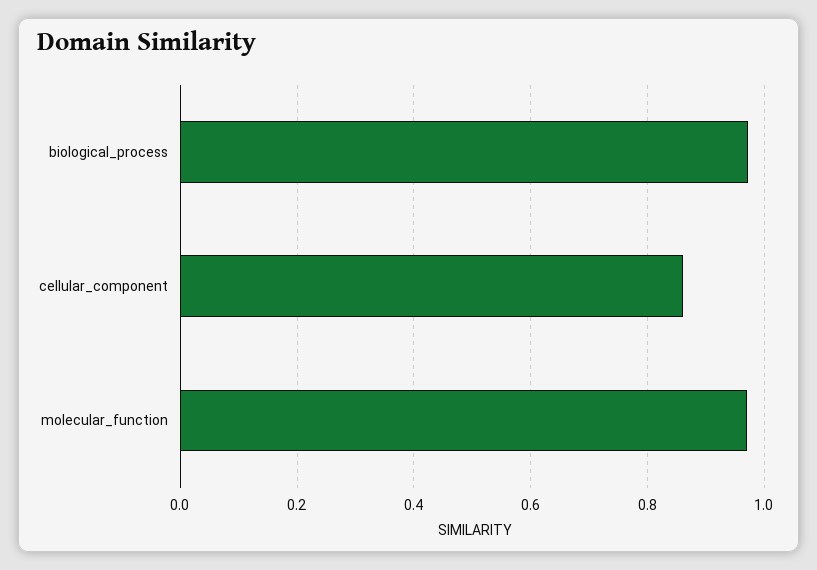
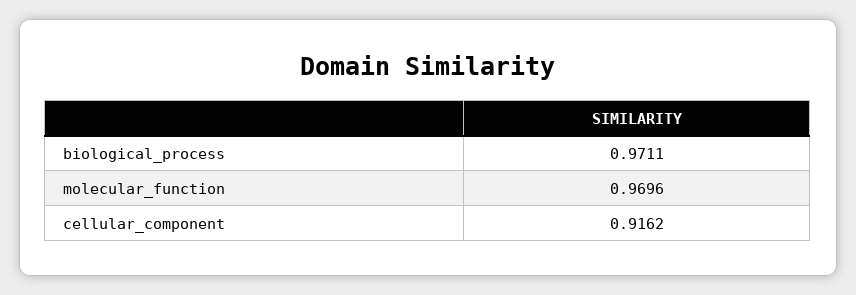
  {
    "biological_process": 0.9711,
-   "cellular_component": 0.86,
+   "cellular_component": 0.9162,
    "molecular_function": 0.9696
  }

